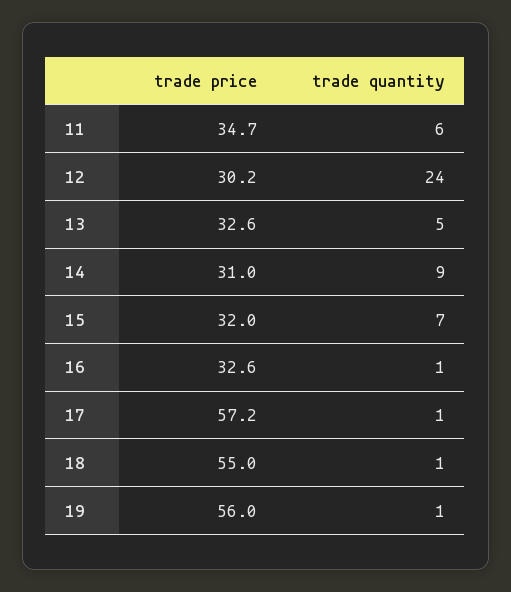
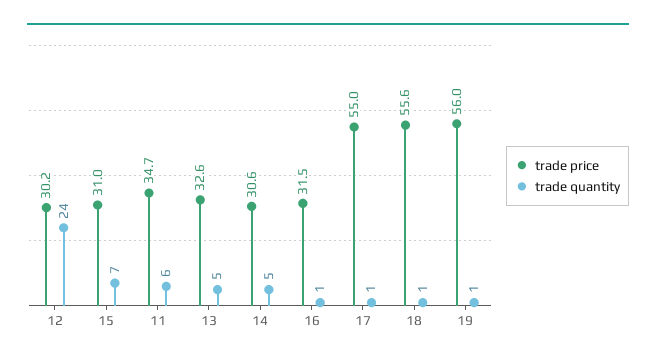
  {
    "trade price": {
      "11": 34.7,
      "12": 30.2,
      "13": 32.6,
-     "14": 31,
+     "14": 30.6,
-     "15": 32,
+     "15": 31,
-     "16": 32.6,
+     "16": 31.5,
-     "17": 57.2,
+     "17": 55,
-     "18": 55,
+     "18": 55.6,
      "19": 56
    },
    "trade quantity": {
      "11": 6,
      "12": 24,
      "13": 5,
-     "14": 9,
+     "14": 5,
      "15": 7,
      "16": 1,
      "17": 1,
      "18": 1,
      "19": 1
    }
  }

